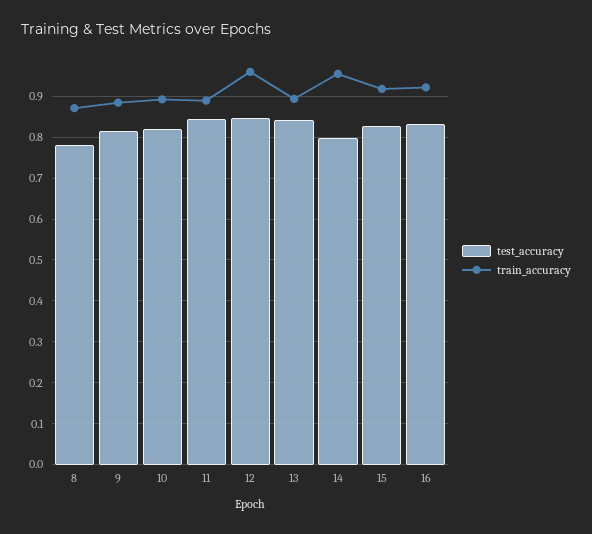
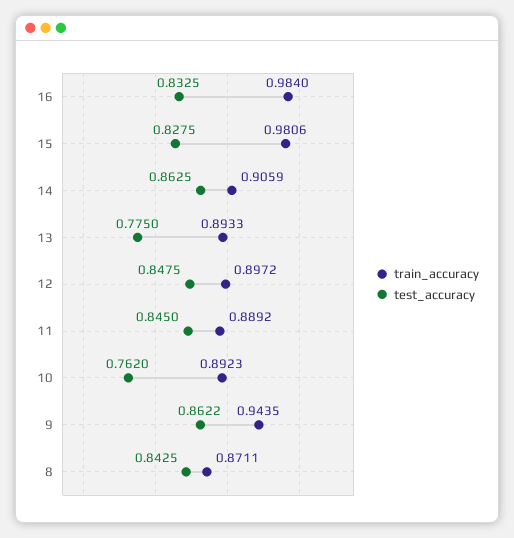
  {
    "test_accuracy": {
-     "8": 0.78,
+     "8": 0.8425,
-     "9": 0.82,
+     "9": 0.8622,
-     "10": 0.82,
+     "10": 0.762,
      "11": 0.845,
      "12": 0.8475,
-     "13": 0.84,
+     "13": 0.775,
-     "14": 0.8,
+     "14": 0.8625,
      "15": 0.8275,
      "16": 0.8325
    },
    "train_accuracy": {
      "8": 0.8711,
-     "9": 0.88,
+     "9": 0.9435,
      "10": 0.8923,
      "11": 0.8892,
-     "12": 0.96,
+     "12": 0.8972,
      "13": 0.8933,
-     "14": 0.96,
+     "14": 0.9059,
-     "15": 0.92,
+     "15": 0.9806,
-     "16": 0.92
+     "16": 0.984
    }
  }

